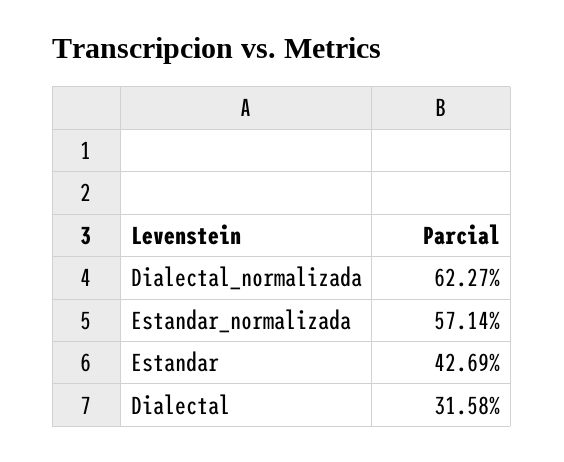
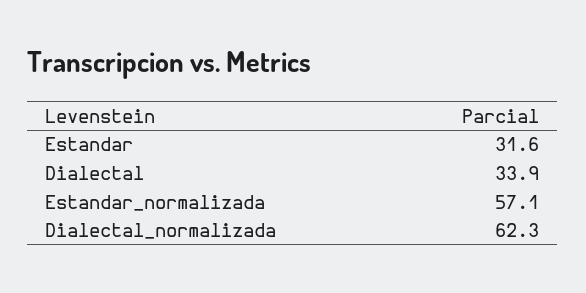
  {
    "Dialectal_normalizada": 62.27,
    "Estandar_normalizada": 57.14,
-   "Estandar": 42.69,
+   "Estandar": 31.6,
-   "Dialectal": 31.58
+   "Dialectal": 33.9
  }

